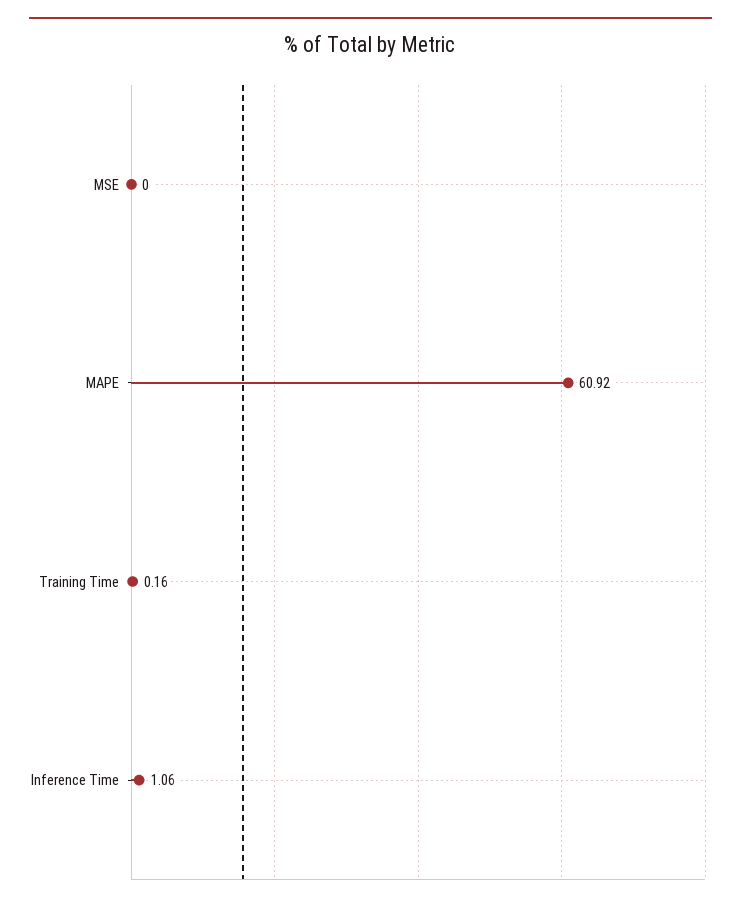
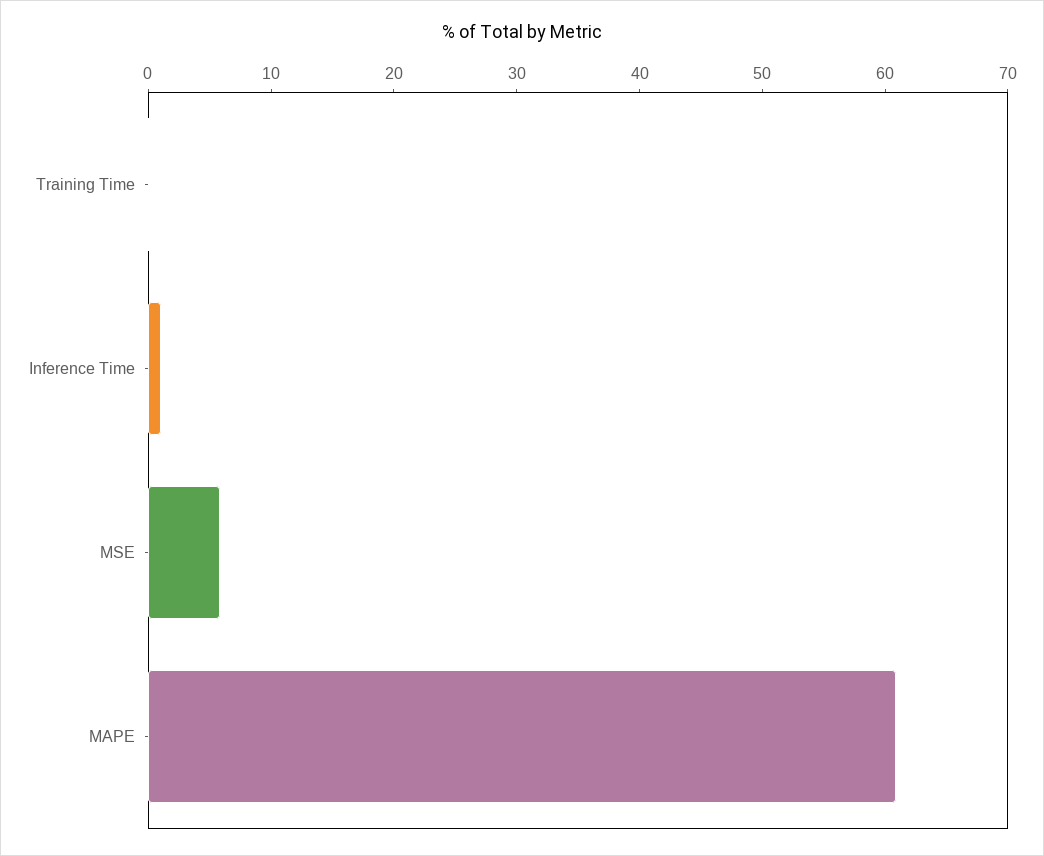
  {
-   "MSE": 0,
+   "MSE": 6,
    "MAPE": 60.92,
    "Training Time": 0.16,
    "Inference Time": 1.06
  }

